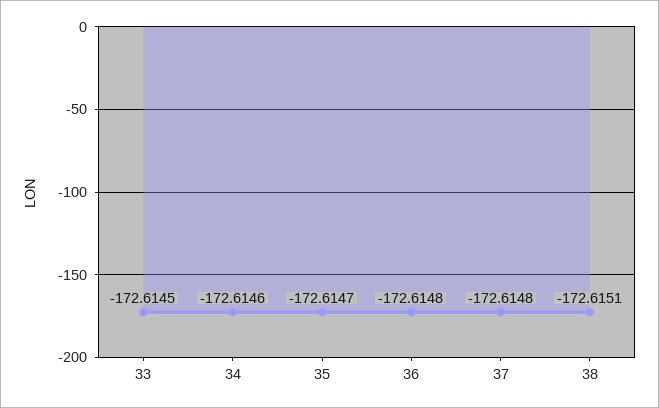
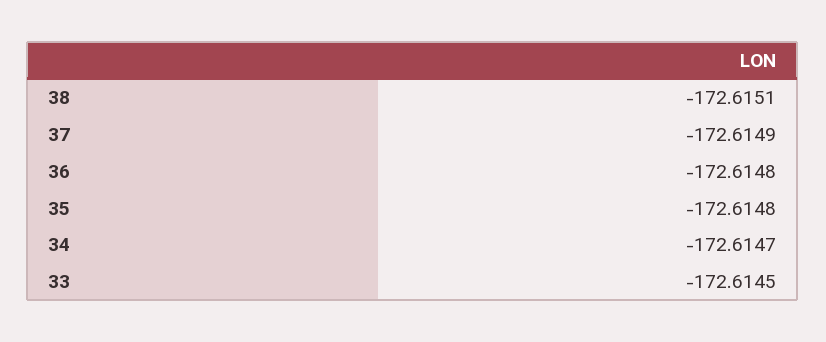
  {
    "33": -172.6145,
-   "34": -172.6146,
+   "34": -172.6147,
-   "35": -172.6147,
+   "35": -172.6148,
    "36": -172.6148,
-   "37": -172.6148,
+   "37": -172.6149,
    "38": -172.6151
  }

